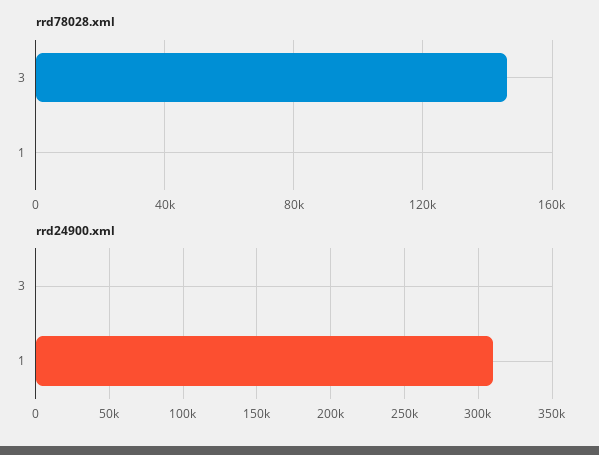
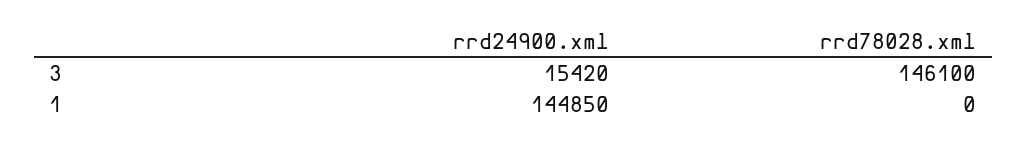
  {
    "rrd78028.xml": {
      "3": 146100,
      "1": 0
    },
    "rrd24900.xml": {
-     "3": 0,
+     "3": 15420,
-     "1": 310000
+     "1": 144850
    }
  }

